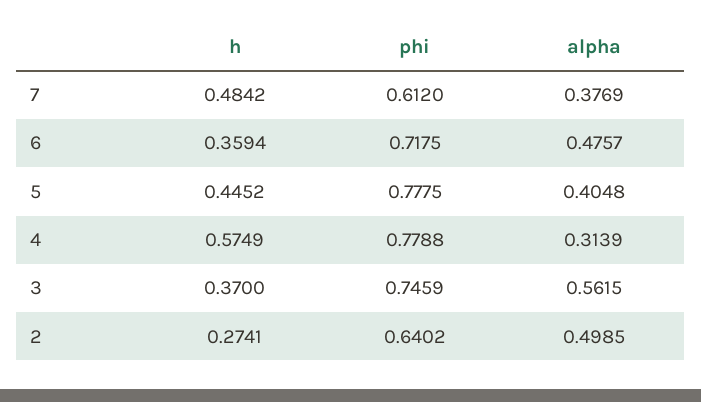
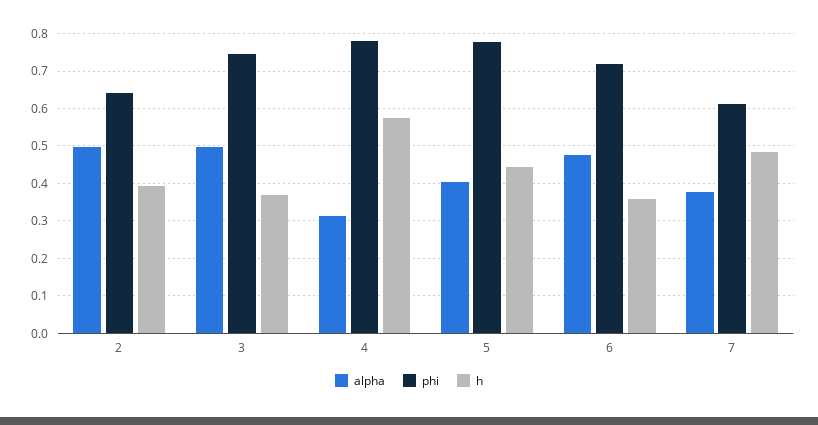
  {
    "h": {
      "7": 0.4842,
      "6": 0.3594,
      "5": 0.4452,
      "4": 0.5749,
      "3": 0.37,
-     "2": 0.2741
+     "2": 0.4
    },
    "phi": {
      "7": 0.612,
      "6": 0.7175,
      "5": 0.7775,
      "4": 0.7788,
      "3": 0.7459,
      "2": 0.6402
    },
    "alpha": {
      "7": 0.3769,
      "6": 0.4757,
      "5": 0.4048,
      "4": 0.3139,
-     "3": 0.5615,
+     "3": 0.5,
      "2": 0.4985
    }
  }

